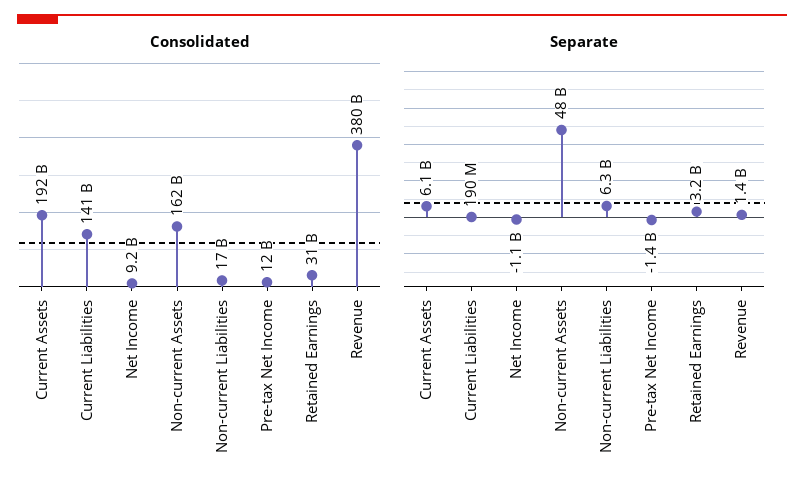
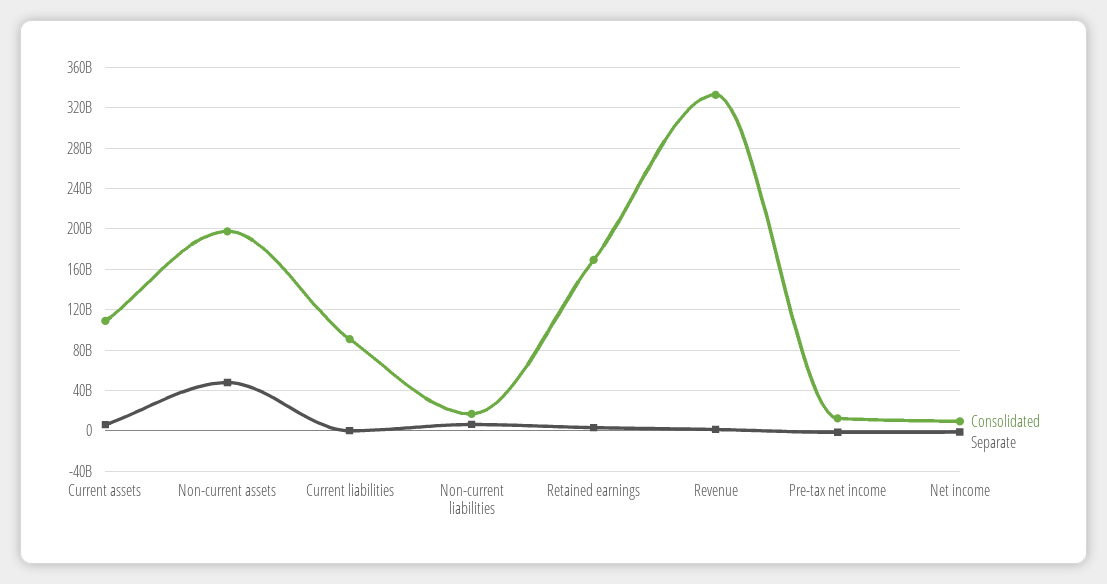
  {
    "Consolidated": {
-     "Current Assets": 192000000000,
+     "Current Assets": 110000000000,
-     "Current Liabilities": 141000000000,
+     "Current Liabilities": 90000000000,
      "Net Income": 9200000000,
-     "Non-current Assets": 162000000000,
+     "Non-current Assets": 200000000000,
      "Non-current Liabilities": 17000000000,
      "Pre-tax Net Income": 12000000000,
-     "Retained Earnings": 31000000000,
+     "Retained Earnings": 170000000000,
-     "Revenue": 380000000000
+     "Revenue": 330000000000
    },
    "Separate": {
      "Current Assets": 6100000000,
      "Current Liabilities": 190000000,
      "Net Income": -1100000000,
      "Non-current Assets": 48000000000,
      "Non-current Liabilities": 6300000000,
      "Pre-tax Net Income": -1400000000,
      "Retained Earnings": 3200000000,
      "Revenue": 1400000000
    }
  }

